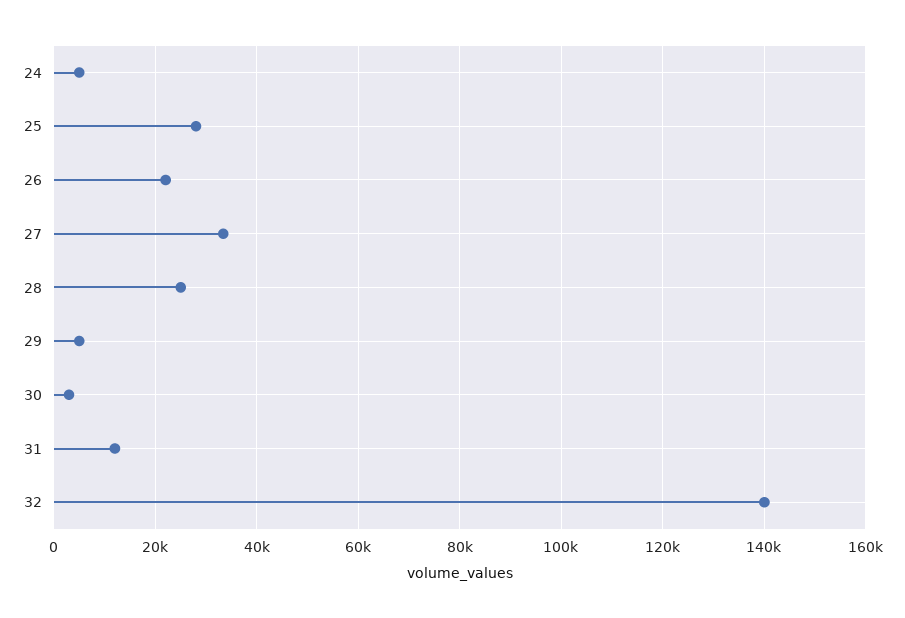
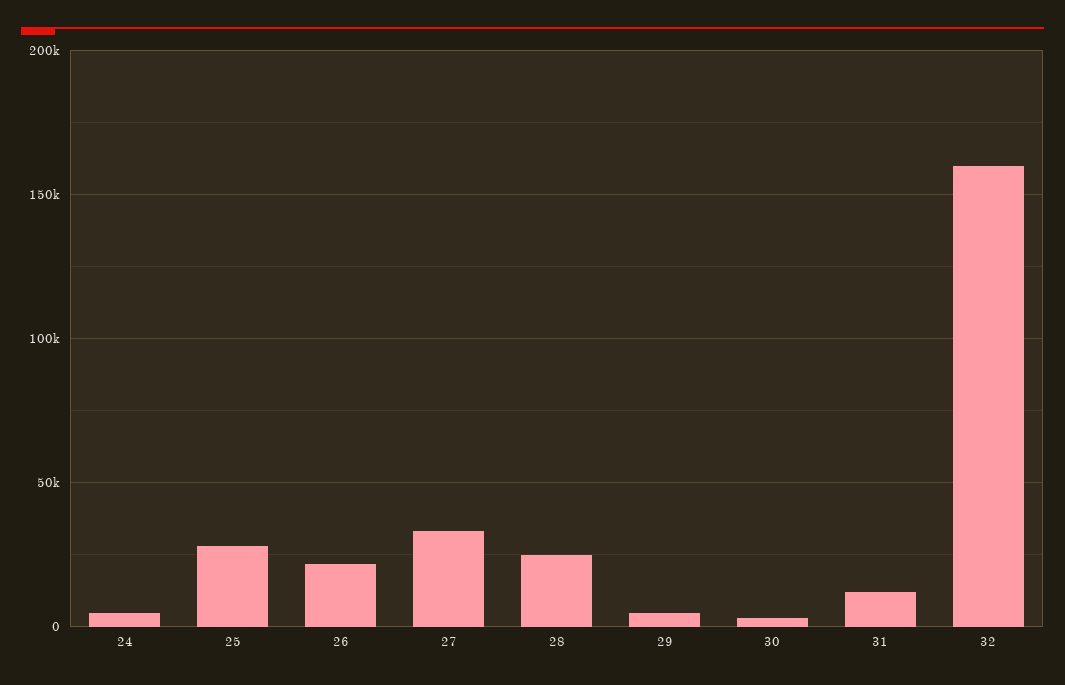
  {
    "24": 6000,
    "25": 28000,
    "26": 22000,
    "27": 34000,
    "28": 26000,
    "29": 6000,
    "30": 2000,
    "31": 12000,
-   "32": 140000
+   "32": 160000
  }

